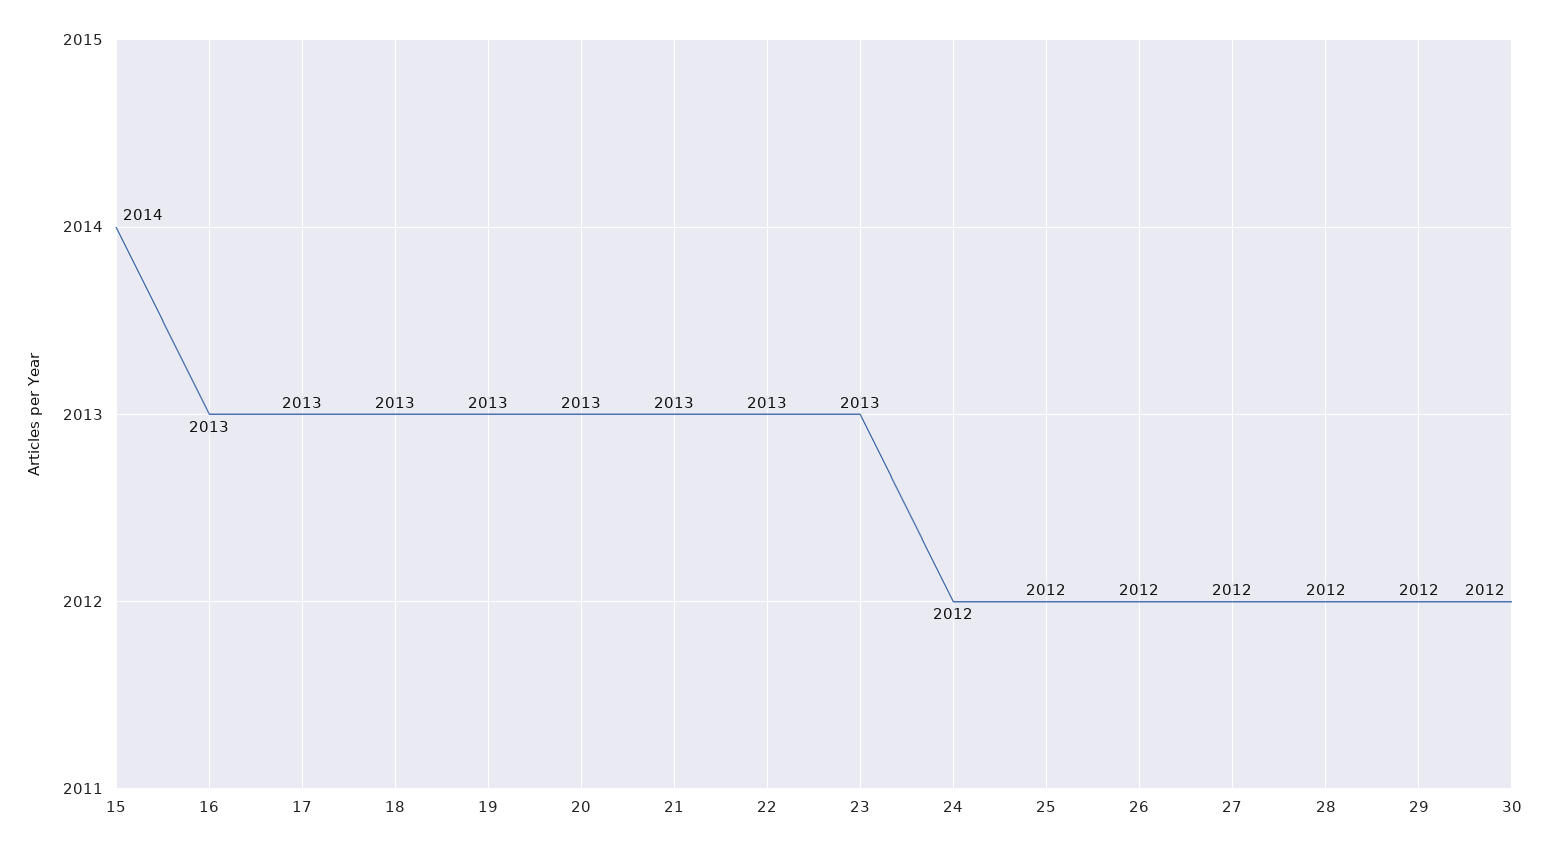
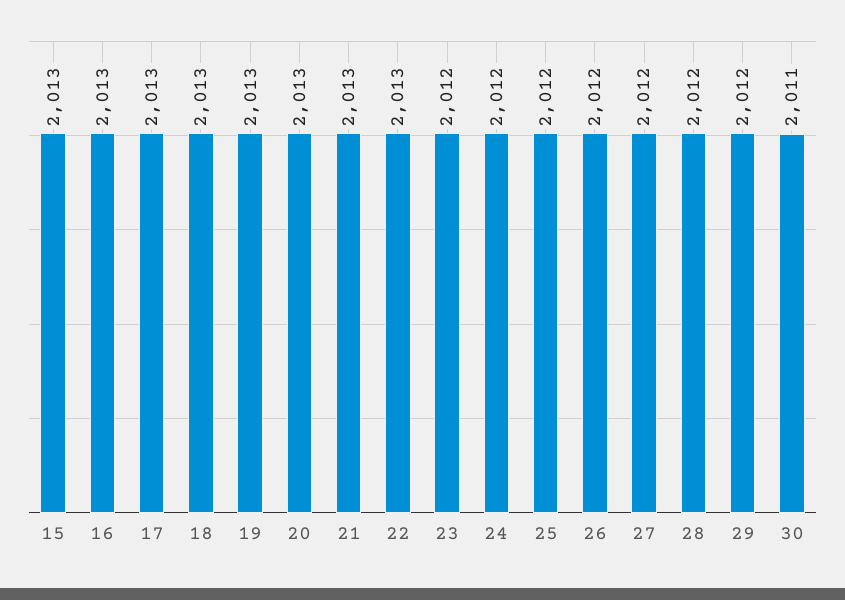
  {
-   "15": 2014,
+   "15": 2013,
    "16": 2013,
    "17": 2013,
    "18": 2013,
    "19": 2013,
    "20": 2013,
    "21": 2013,
    "22": 2013,
-   "23": 2013,
+   "23": 2012,
    "24": 2012,
    "25": 2012,
    "26": 2012,
    "27": 2012,
    "28": 2012,
    "29": 2012,
-   "30": 2012
+   "30": 2011
  }

